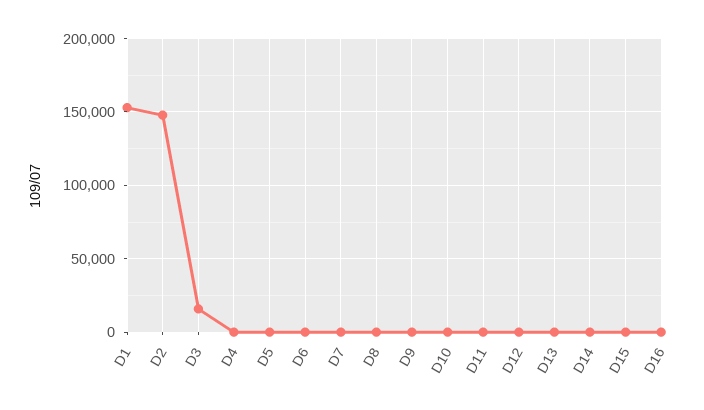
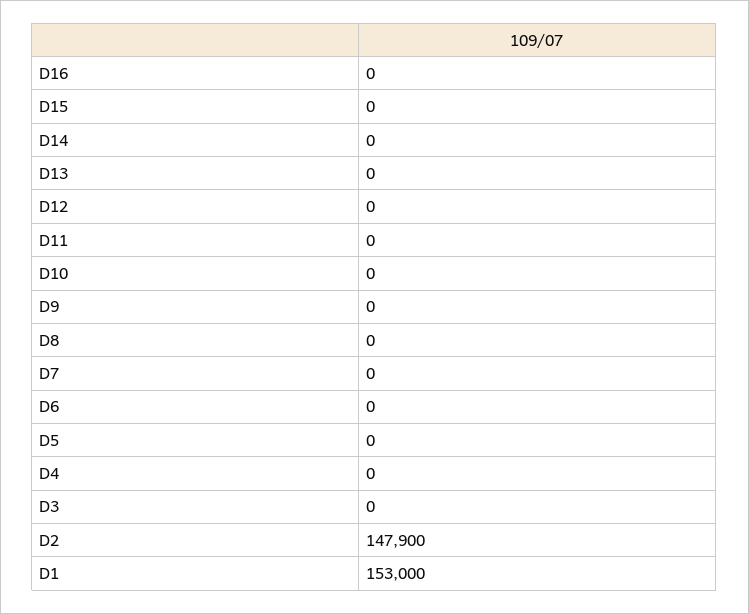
  {
    "D1": 153000,
    "D2": 147900,
-   "D3": 15000,
+   "D3": 0,
    "D4": 0,
    "D5": 0,
    "D6": 0,
    "D7": 0,
    "D8": 0,
    "D9": 0,
    "D10": 0,
    "D11": 0,
    "D12": 0,
    "D13": 0,
    "D14": 0,
    "D15": 0,
    "D16": 0
  }

